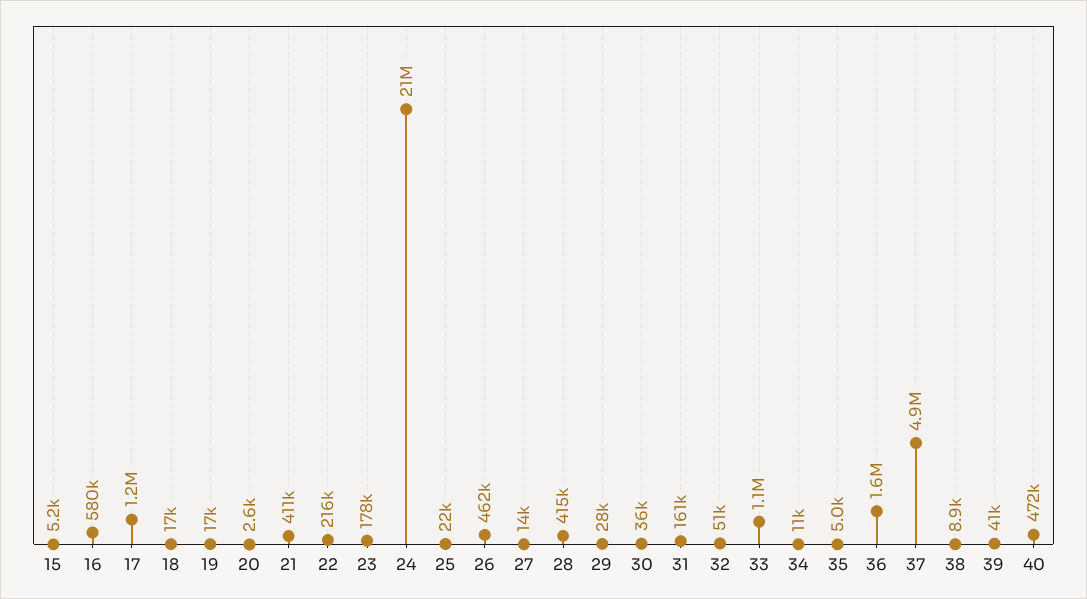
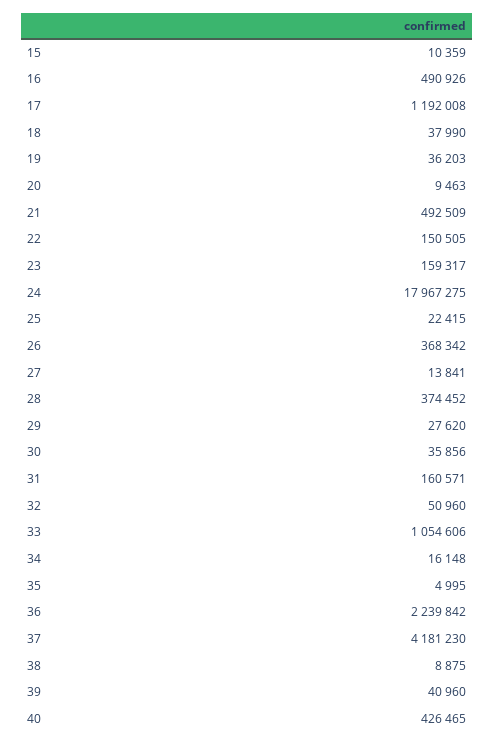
  {
-   "15": 5200,
+   "15": 10359,
-   "16": 580000,
+   "16": 490926,
    "17": 1192008,
-   "18": 17000,
+   "18": 37990,
-   "19": 17000,
+   "19": 36203,
-   "20": 2600,
+   "20": 9463,
-   "21": 411000,
+   "21": 492509,
-   "22": 216000,
+   "22": 150505,
-   "23": 178000,
+   "23": 159317,
-   "24": 21000000,
+   "24": 17967275,
    "25": 22415,
-   "26": 462000,
+   "26": 368342,
    "27": 13841,
-   "28": 415000,
+   "28": 374452,
    "29": 27620,
    "30": 35856,
    "31": 160571,
    "32": 50960,
    "33": 1054606,
-   "34": 11000,
+   "34": 16148,
    "35": 4995,
-   "36": 1600000,
+   "36": 2239842,
-   "37": 4900000,
+   "37": 4181230,
    "38": 8875,
    "39": 40960,
-   "40": 472000
+   "40": 426465
  }

